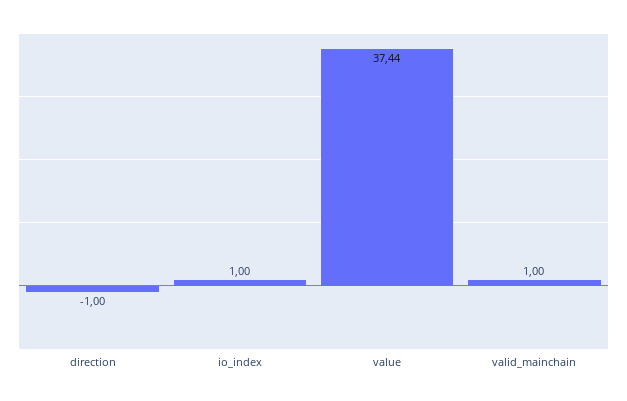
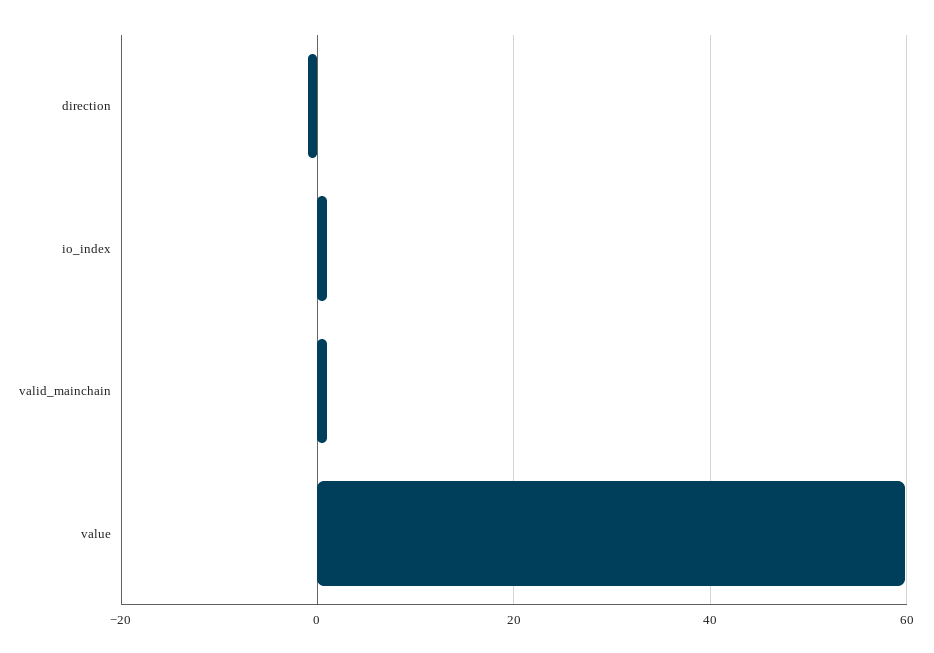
  {
    "direction": -1,
    "io_index": 1,
-   "value": 37.44,
+   "value": 60,
    "valid_mainchain": 1
  }

